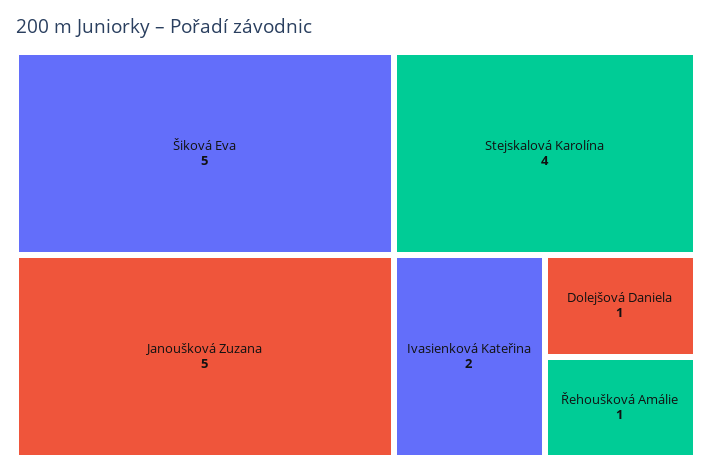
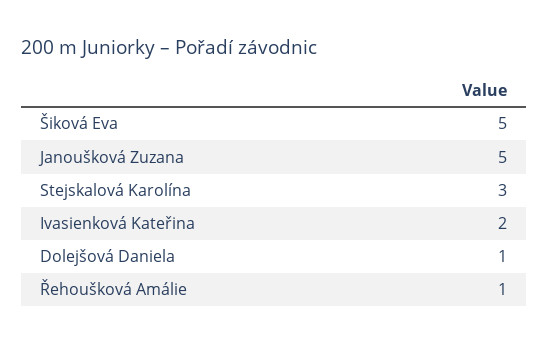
  {
    "Šiková Eva": 5,
    "Janoušková Zuzana": 5,
-   "Stejskalová Karolína": 4,
+   "Stejskalová Karolína": 3,
    "Ivasienková Kateřina": 2,
    "Dolejšová Daniela": 1,
    "Řehoušková Amálie": 1
  }

